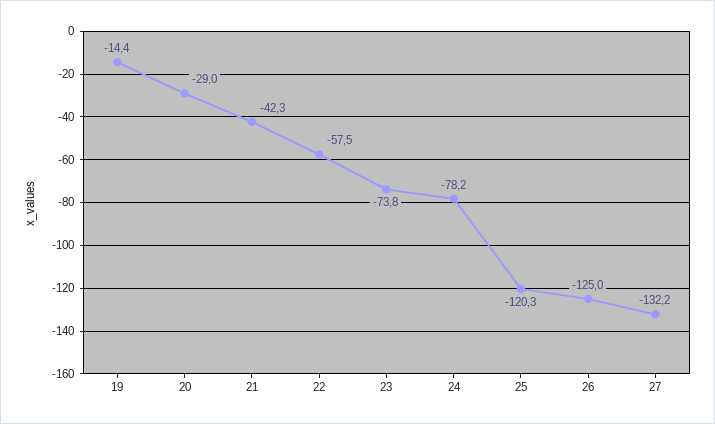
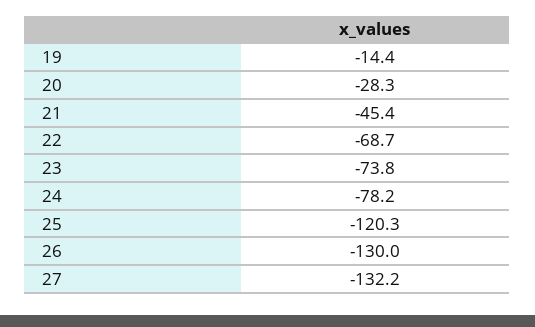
  {
    "19": -14.4,
-   "20": -29,
+   "20": -28.3,
-   "21": -42.3,
+   "21": -45.4,
-   "22": -57.5,
+   "22": -68.7,
    "23": -73.8,
    "24": -78.2,
    "25": -120.3,
-   "26": -125,
+   "26": -130,
    "27": -132.2
  }

